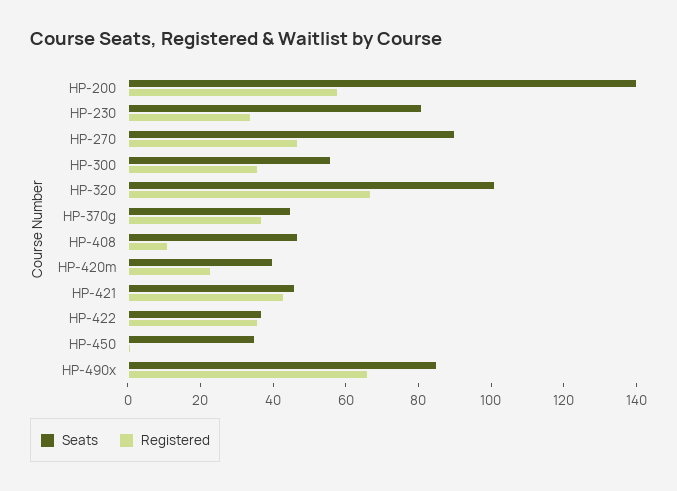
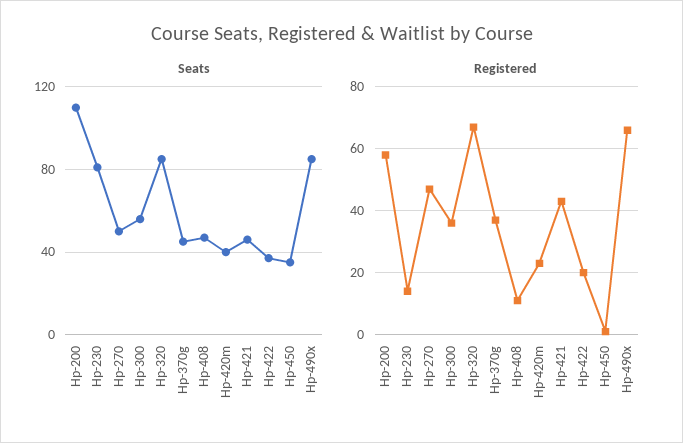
  {
    "Seats": {
-     "HP-200": 140,
+     "HP-200": 110,
      "HP-230": 80,
-     "HP-270": 90,
+     "HP-270": 50,
      "HP-300": 55,
-     "HP-320": 100,
+     "HP-320": 85,
      "HP-370g": 45,
      "HP-408": 45,
      "HP-420m": 40,
      "HP-421": 45,
      "HP-422": 35,
      "HP-450": 35,
      "HP-490x": 85
    },
    "Registered": {
      "HP-200": 60,
-     "HP-230": 35,
+     "HP-230": 15,
      "HP-270": 45,
      "HP-300": 35,
      "HP-320": 65,
      "HP-370g": 35,
      "HP-408": 10,
      "HP-420m": 25,
      "HP-421": 45,
-     "HP-422": 35,
+     "HP-422": 20,
      "HP-450": 0,
      "HP-490x": 65
    }
  }

